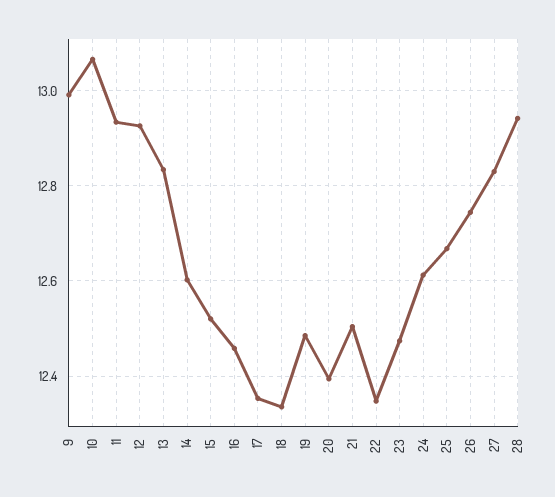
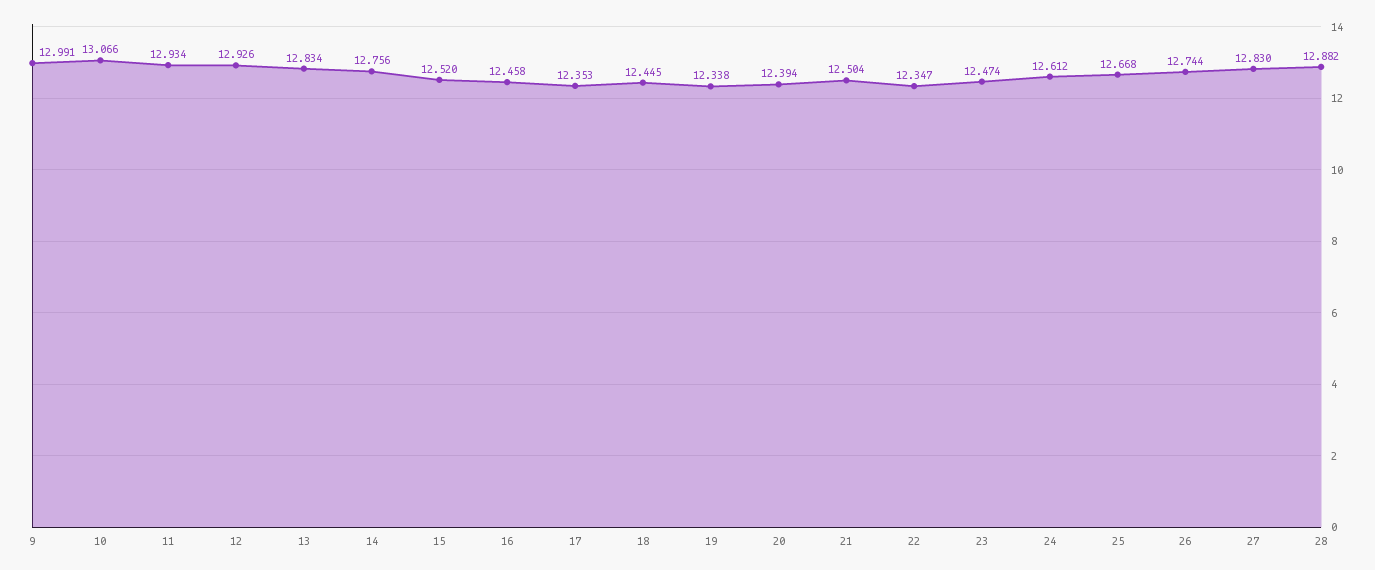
  {
    "9": 12.991,
    "10": 13.066,
    "11": 12.934,
    "12": 12.926,
    "13": 12.834,
-   "14": 12.6,
+   "14": 12.756,
    "15": 12.52,
    "16": 12.458,
    "17": 12.353,
-   "18": 12.34,
+   "18": 12.445,
-   "19": 12.48,
+   "19": 12.338,
    "20": 12.394,
    "21": 12.504,
    "22": 12.347,
    "23": 12.474,
    "24": 12.612,
    "25": 12.668,
    "26": 12.744,
    "27": 12.83,
-   "28": 12.94
+   "28": 12.882
  }

